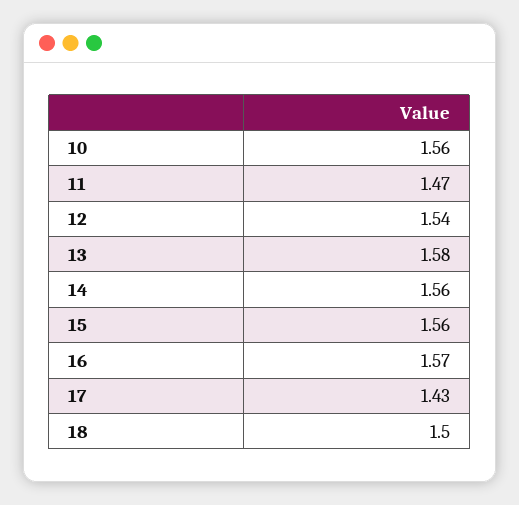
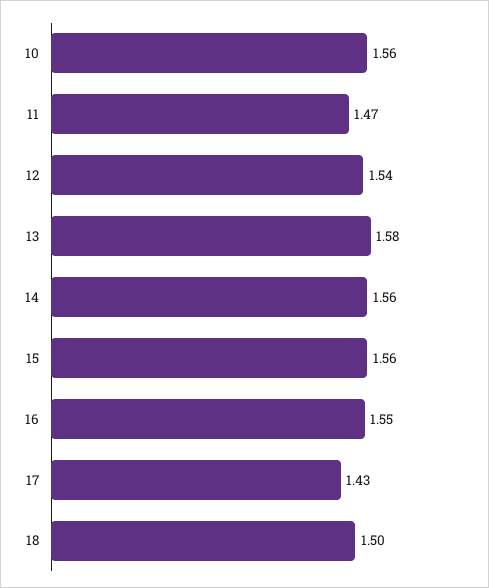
  {
    "10": 1.56,
    "11": 1.47,
    "12": 1.54,
    "13": 1.58,
    "14": 1.56,
    "15": 1.56,
-   "16": 1.57,
+   "16": 1.55,
    "17": 1.43,
    "18": 1.5
  }

